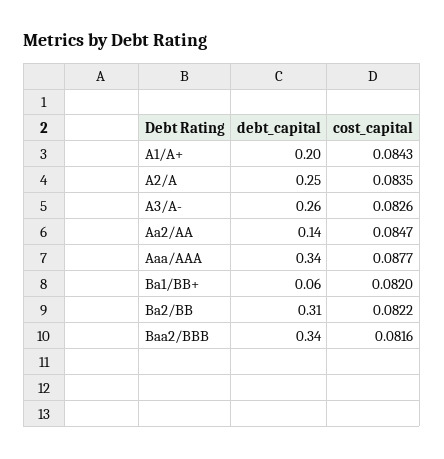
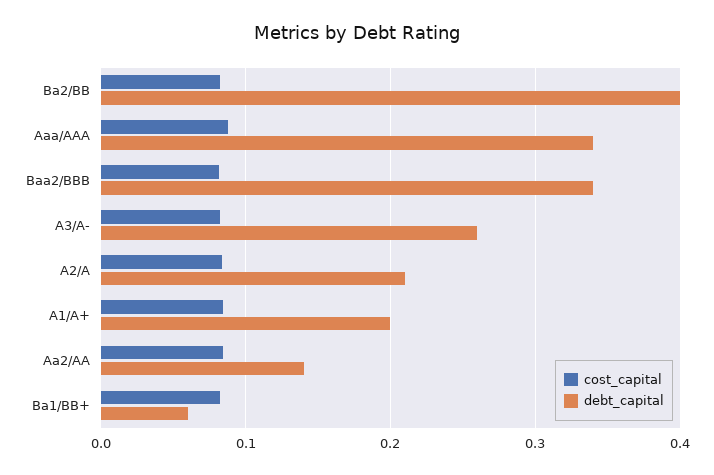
  {
    "debt_capital": {
      "A1/A+": 0.2,
-     "A2/A": 0.25,
+     "A2/A": 0.21,
      "A3/A-": 0.26,
      "Aa2/AA": 0.14,
      "Aaa/AAA": 0.34,
      "Ba1/BB+": 0.06,
-     "Ba2/BB": 0.31,
+     "Ba2/BB": 0.4,
      "Baa2/BBB": 0.34
    },
    "cost_capital": {
      "A1/A+": 0.0843,
      "A2/A": 0.0835,
      "A3/A-": 0.0826,
      "Aa2/AA": 0.0847,
      "Aaa/AAA": 0.0877,
      "Ba1/BB+": 0.082,
      "Ba2/BB": 0.0822,
      "Baa2/BBB": 0.0816
    }
  }

